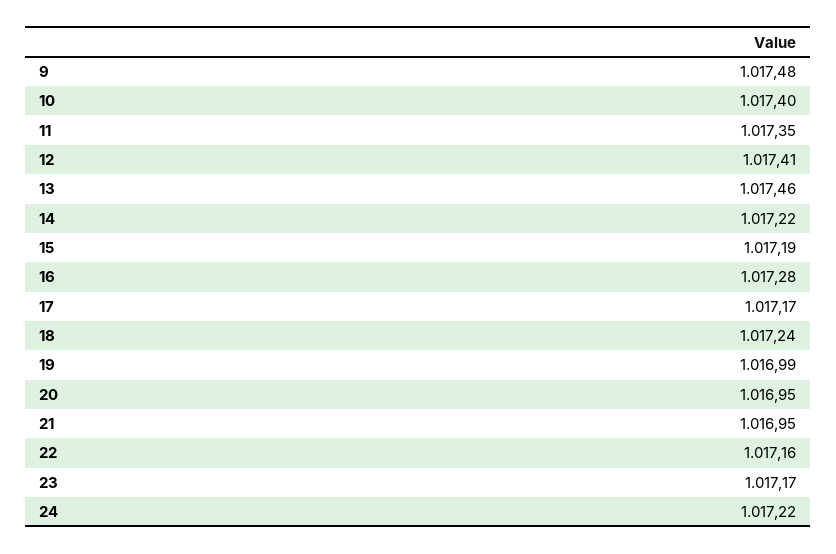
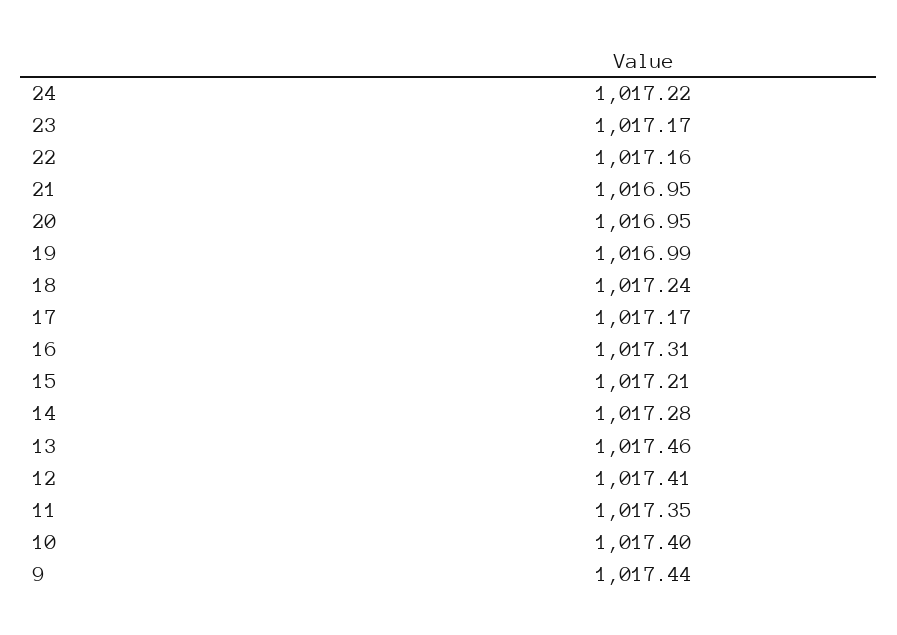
  {
-   "9": 1017.48,
+   "9": 1017.44,
    "10": 1017.4,
    "11": 1017.35,
    "12": 1017.41,
    "13": 1017.46,
-   "14": 1017.22,
+   "14": 1017.28,
-   "15": 1017.19,
+   "15": 1017.21,
-   "16": 1017.28,
+   "16": 1017.31,
    "17": 1017.17,
    "18": 1017.24,
    "19": 1016.99,
    "20": 1016.95,
    "21": 1016.95,
    "22": 1017.16,
    "23": 1017.17,
    "24": 1017.22
  }

